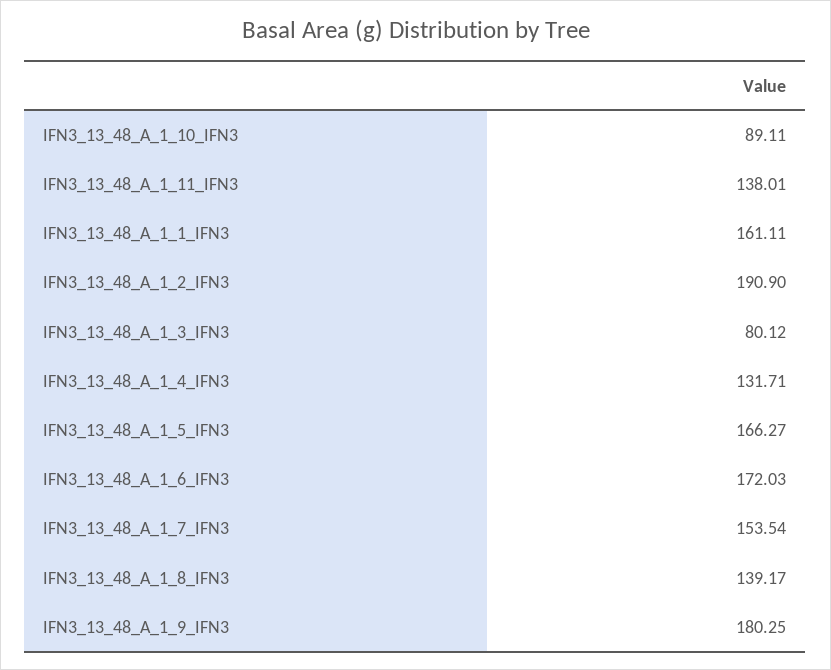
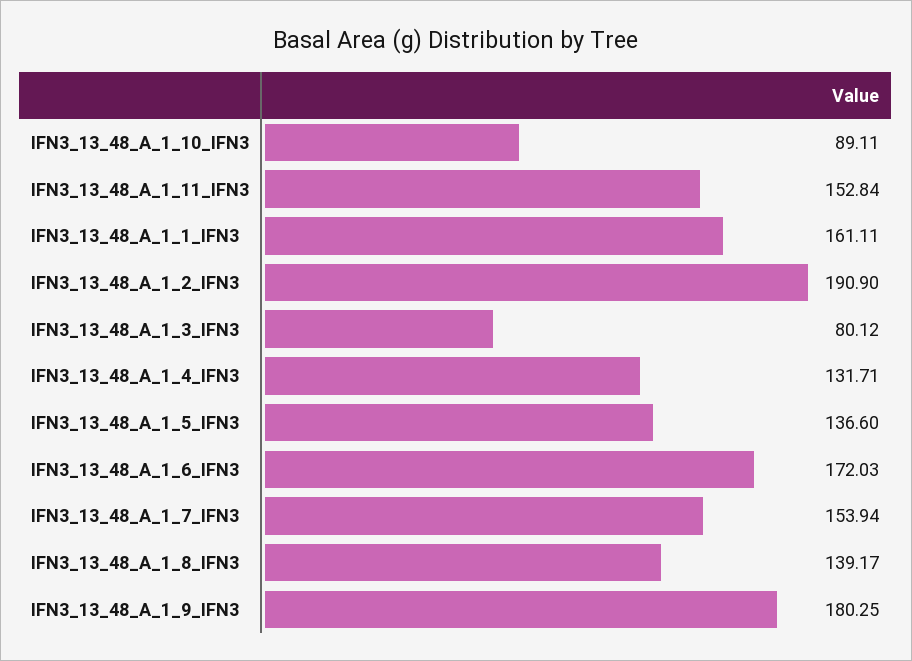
  {
    "IFN3_13_48_A_1_10_IFN3": 89.11,
-   "IFN3_13_48_A_1_11_IFN3": 138.01,
+   "IFN3_13_48_A_1_11_IFN3": 152.84,
    "IFN3_13_48_A_1_1_IFN3": 161.11,
    "IFN3_13_48_A_1_2_IFN3": 190.9,
    "IFN3_13_48_A_1_3_IFN3": 80.12,
    "IFN3_13_48_A_1_4_IFN3": 131.71,
-   "IFN3_13_48_A_1_5_IFN3": 166.27,
+   "IFN3_13_48_A_1_5_IFN3": 136.6,
    "IFN3_13_48_A_1_6_IFN3": 172.03,
-   "IFN3_13_48_A_1_7_IFN3": 153.54,
+   "IFN3_13_48_A_1_7_IFN3": 153.94,
    "IFN3_13_48_A_1_8_IFN3": 139.17,
    "IFN3_13_48_A_1_9_IFN3": 180.25
  }

